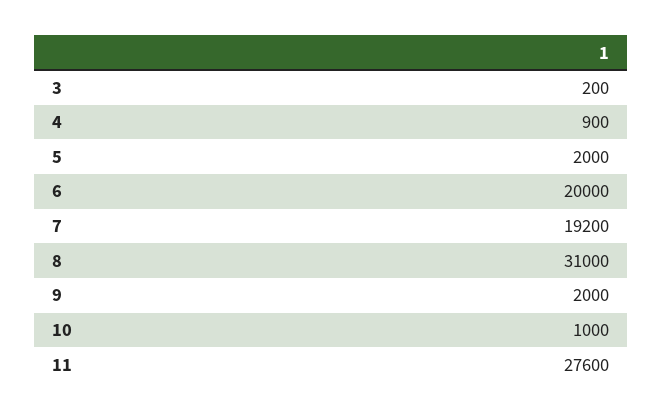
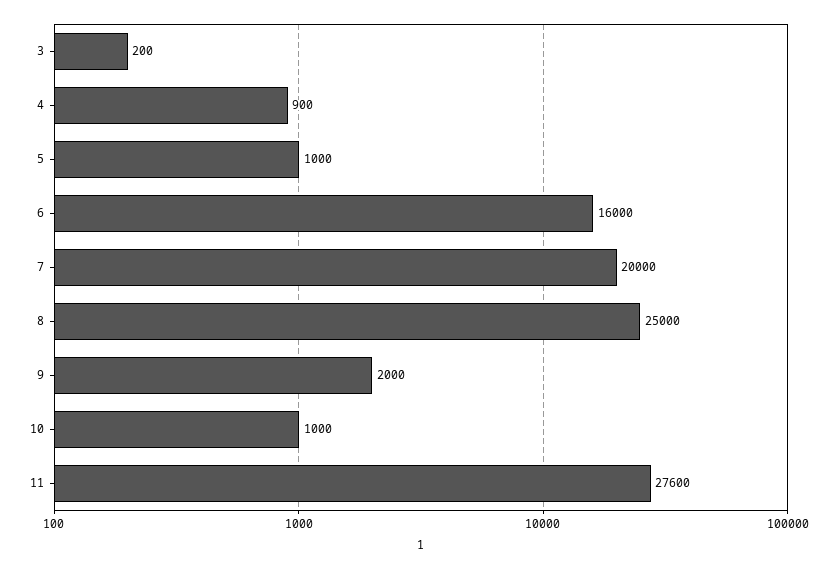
  {
    "3": 200,
    "4": 900,
-   "5": 2000,
+   "5": 1000,
-   "6": 20000,
+   "6": 16000,
-   "7": 19200,
+   "7": 20000,
-   "8": 31000,
+   "8": 25000,
    "9": 2000,
    "10": 1000,
    "11": 27600
  }

